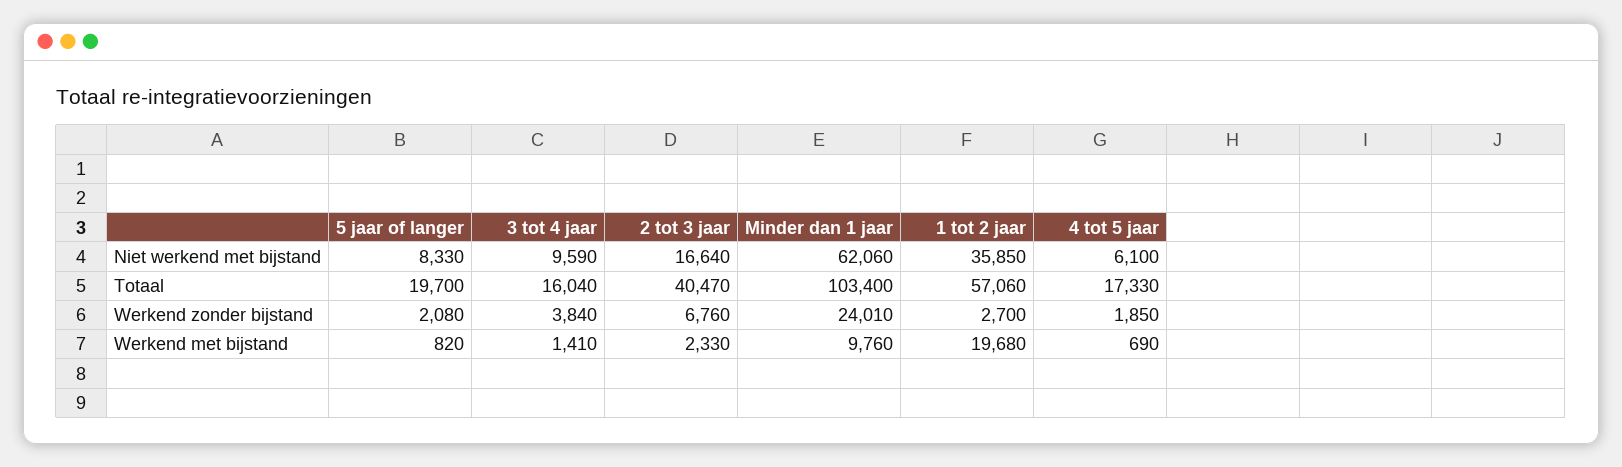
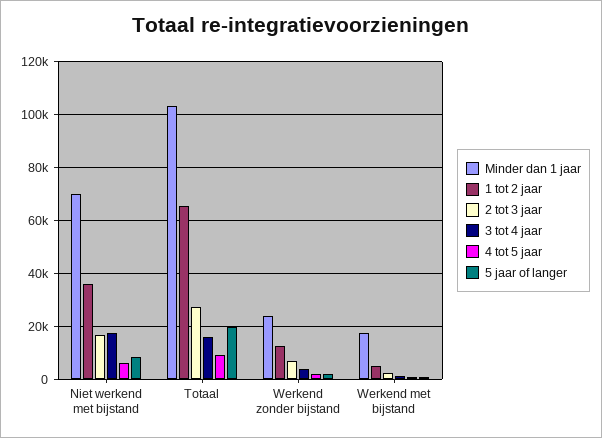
  {
    "5 jaar of langer": {
      "Niet werkend met bijstand": 8330,
      "Totaal": 19700,
      "Werkend zonder bijstand": 2080,
      "Werkend met bijstand": 820
    },
    "3 tot 4 jaar": {
-     "Niet werkend met bijstand": 9590,
+     "Niet werkend met bijstand": 17500,
      "Totaal": 16040,
      "Werkend zonder bijstand": 3840,
      "Werkend met bijstand": 1410
    },
    "2 tot 3 jaar": {
      "Niet werkend met bijstand": 16640,
-     "Totaal": 40470,
+     "Totaal": 27500,
      "Werkend zonder bijstand": 6760,
      "Werkend met bijstand": 2330
    },
    "Minder dan 1 jaar": {
-     "Niet werkend met bijstand": 62060,
+     "Niet werkend met bijstand": 70000,
      "Totaal": 103400,
      "Werkend zonder bijstand": 24010,
-     "Werkend met bijstand": 9760
+     "Werkend met bijstand": 17500
    },
    "1 tot 2 jaar": {
      "Niet werkend met bijstand": 35850,
-     "Totaal": 57060,
+     "Totaal": 65000,
-     "Werkend zonder bijstand": 2700,
+     "Werkend zonder bijstand": 12500,
-     "Werkend met bijstand": 19680
+     "Werkend met bijstand": 5000
    },
    "4 tot 5 jaar": {
      "Niet werkend met bijstand": 6100,
-     "Totaal": 17330,
+     "Totaal": 10000,
      "Werkend zonder bijstand": 1850,
      "Werkend met bijstand": 690
    }
  }

